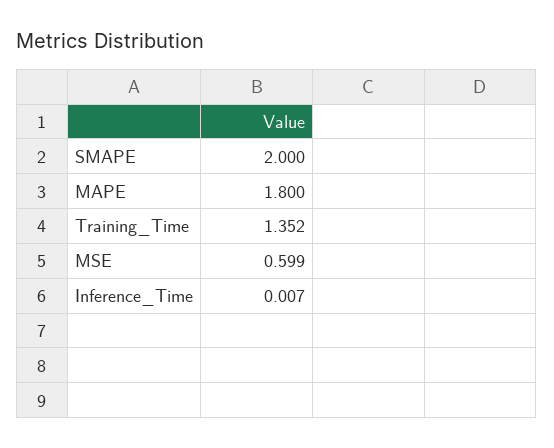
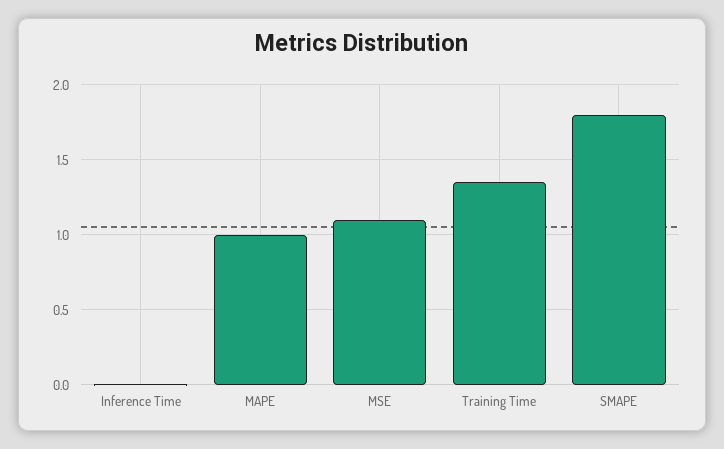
  {
-   "SMAPE": 2,
+   "SMAPE": 1.8,
-   "MAPE": 1.8,
+   "MAPE": 1,
    "Training_Time": 1.352,
-   "MSE": 0.599,
+   "MSE": 1.1,
    "Inference_Time": 0.007
  }

